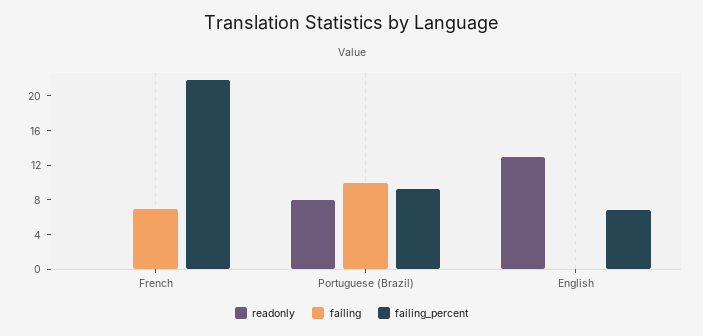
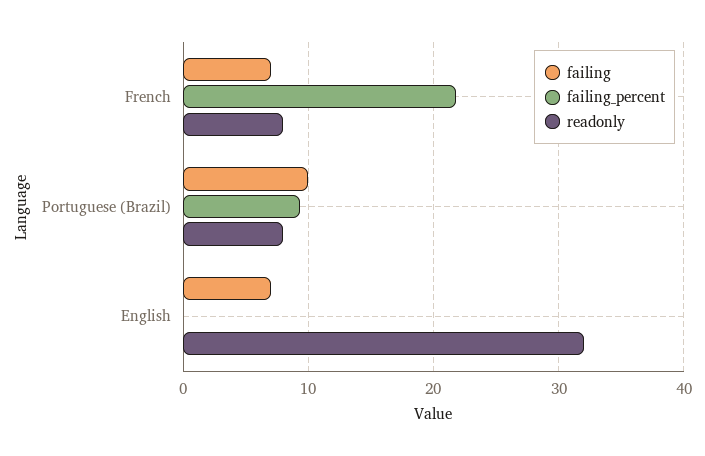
  {
    "readonly": {
-     "French": 0,
+     "French": 8,
      "Portuguese (Brazil)": 8,
-     "English": 13
+     "English": 32
    },
    "failing": {
      "French": 7,
      "Portuguese (Brazil)": 10,
-     "English": 0
+     "English": 7
    },
    "failing_percent": {
      "French": 22,
      "Portuguese (Brazil)": 9,
-     "English": 7
+     "English": 0
    }
  }

